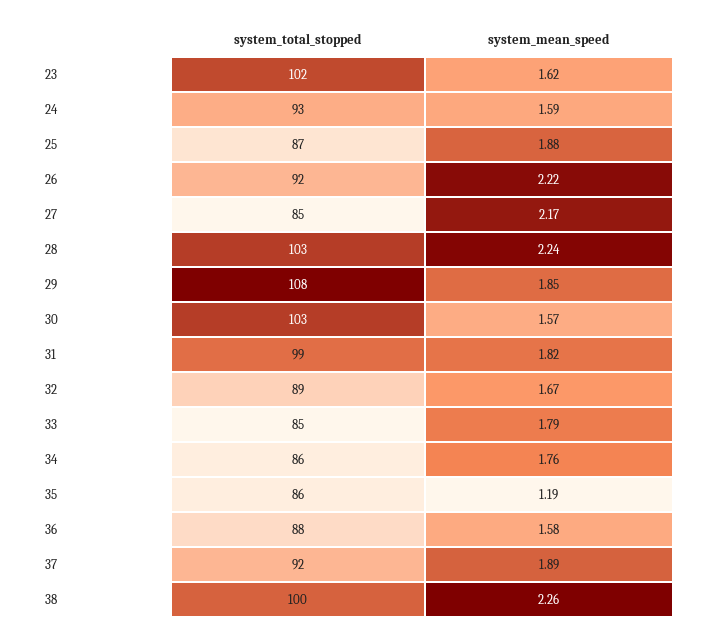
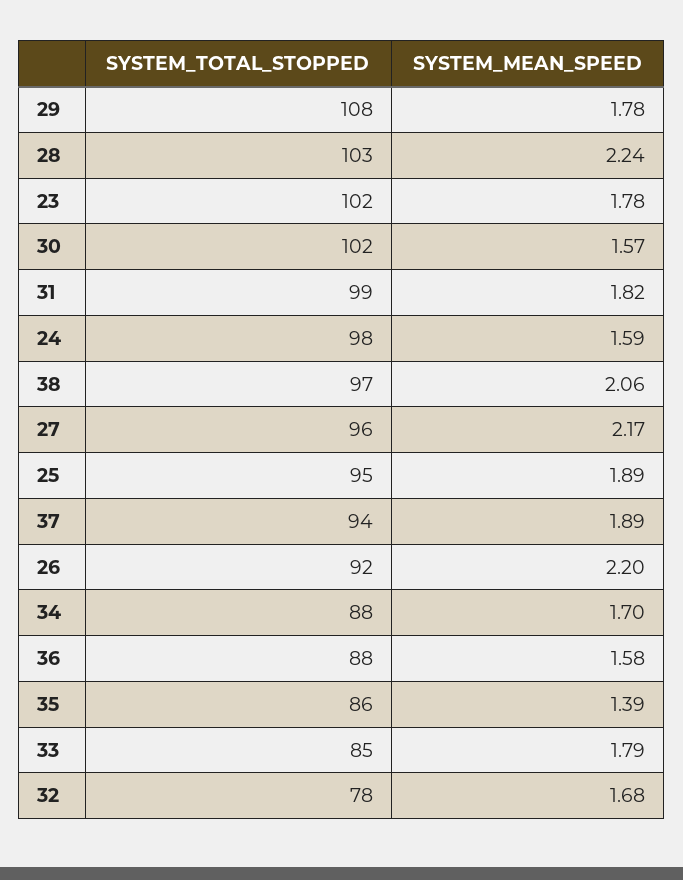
  {
    "system_total_stopped": {
      "23": 102,
-     "24": 93,
+     "24": 98,
-     "25": 87,
+     "25": 95,
      "26": 92,
-     "27": 85,
+     "27": 96,
      "28": 103,
      "29": 108,
-     "30": 103,
+     "30": 102,
      "31": 99,
-     "32": 89,
+     "32": 78,
      "33": 85,
-     "34": 86,
+     "34": 88,
      "35": 86,
      "36": 88,
-     "37": 92,
+     "37": 94,
-     "38": 100
+     "38": 97
    },
    "system_mean_speed": {
-     "23": 1.62,
+     "23": 1.78,
      "24": 1.59,
-     "25": 1.88,
+     "25": 1.89,
-     "26": 2.22,
+     "26": 2.2,
      "27": 2.17,
      "28": 2.24,
-     "29": 1.85,
+     "29": 1.78,
      "30": 1.57,
      "31": 1.82,
-     "32": 1.67,
+     "32": 1.68,
      "33": 1.79,
-     "34": 1.76,
+     "34": 1.7,
-     "35": 1.19,
+     "35": 1.39,
      "36": 1.58,
      "37": 1.89,
-     "38": 2.26
+     "38": 2.06
    }
  }

